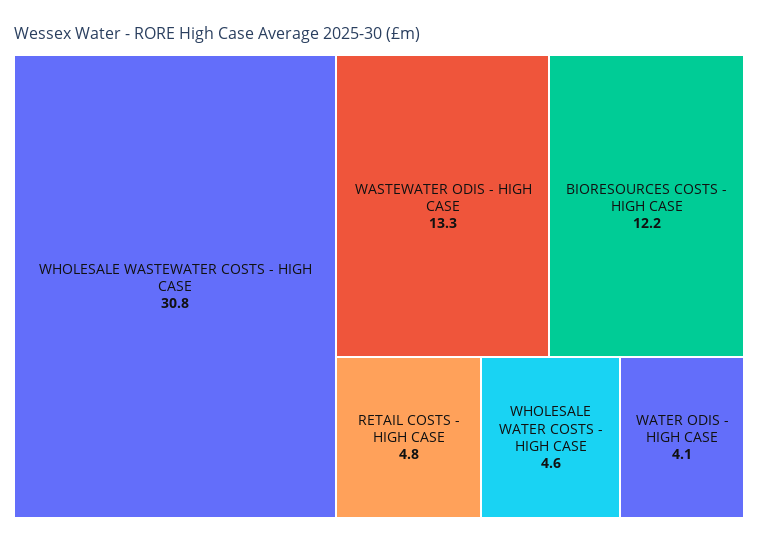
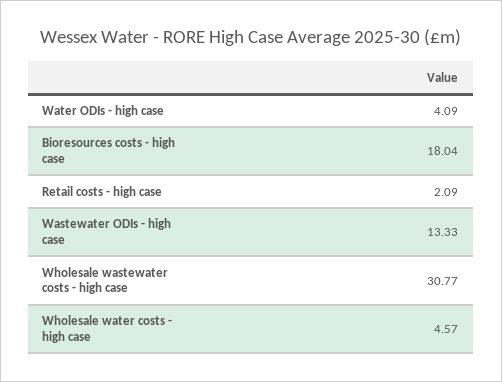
  {
    "WHOLESALE WASTEWATER COSTS - HIGH CASE": 30.77,
    "WASTEWATER ODIS - HIGH CASE": 13.33,
-   "BIORESOURCES COSTS - HIGH CASE": 12.2,
+   "BIORESOURCES COSTS - HIGH CASE": 18.04,
-   "RETAIL COSTS - HIGH CASE": 4.8,
+   "RETAIL COSTS - HIGH CASE": 2.09,
    "WHOLESALE WATER COSTS - HIGH CASE": 4.57,
    "WATER ODIS - HIGH CASE": 4.09
  }

